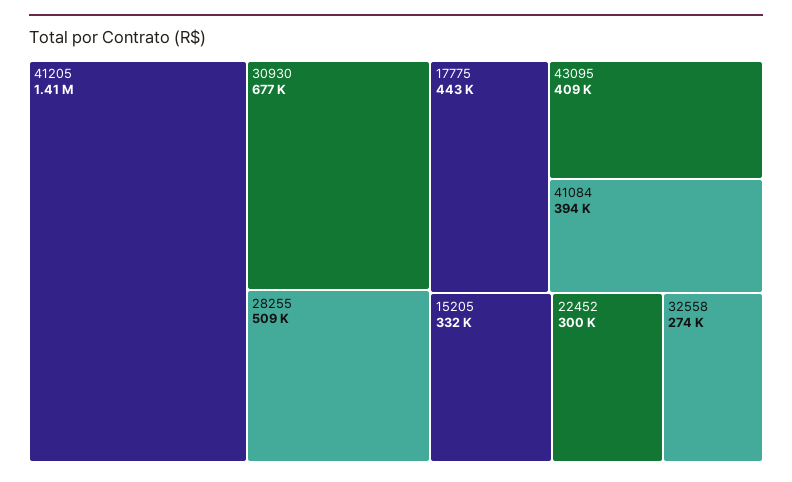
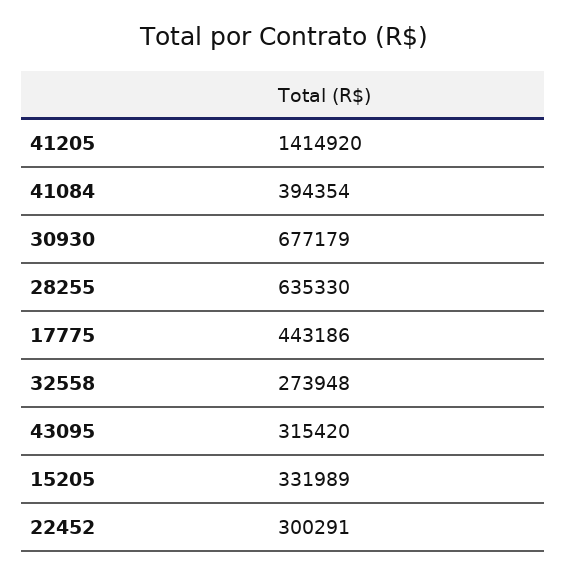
  {
    "41205": 1414920,
    "30930": 677179,
-   "28255": 509000,
+   "28255": 635330,
    "17775": 443186,
-   "43095": 409000,
+   "43095": 315420,
    "41084": 394354,
    "15205": 331989,
    "22452": 300291,
    "32558": 273948
  }

